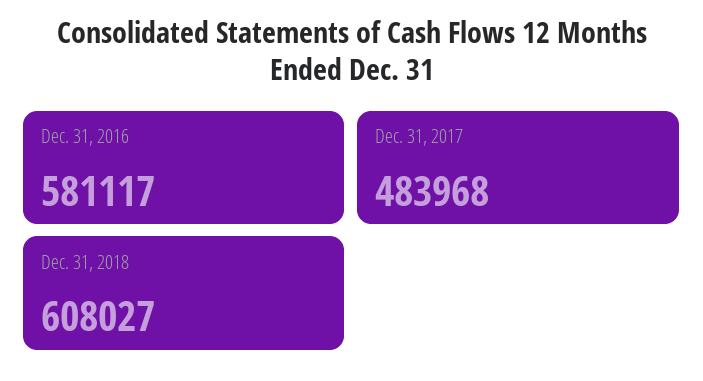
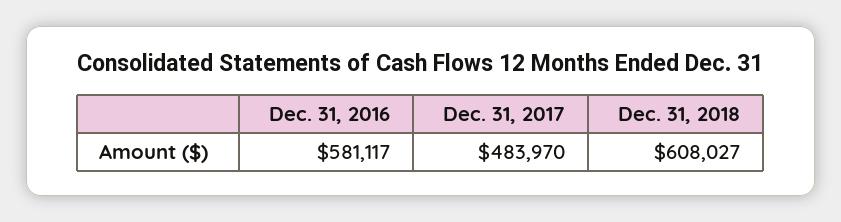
  {
    "Dec. 31, 2016": 581117,
-   "Dec. 31, 2017": 483968,
+   "Dec. 31, 2017": 483970,
    "Dec. 31, 2018": 608027
  }

